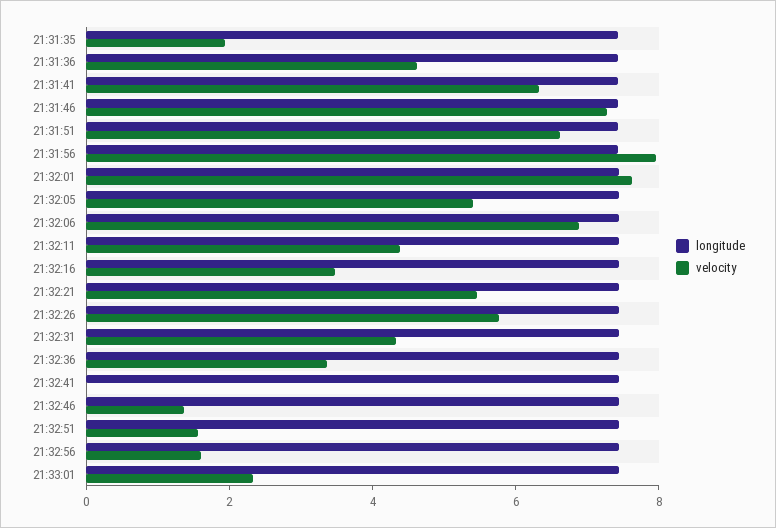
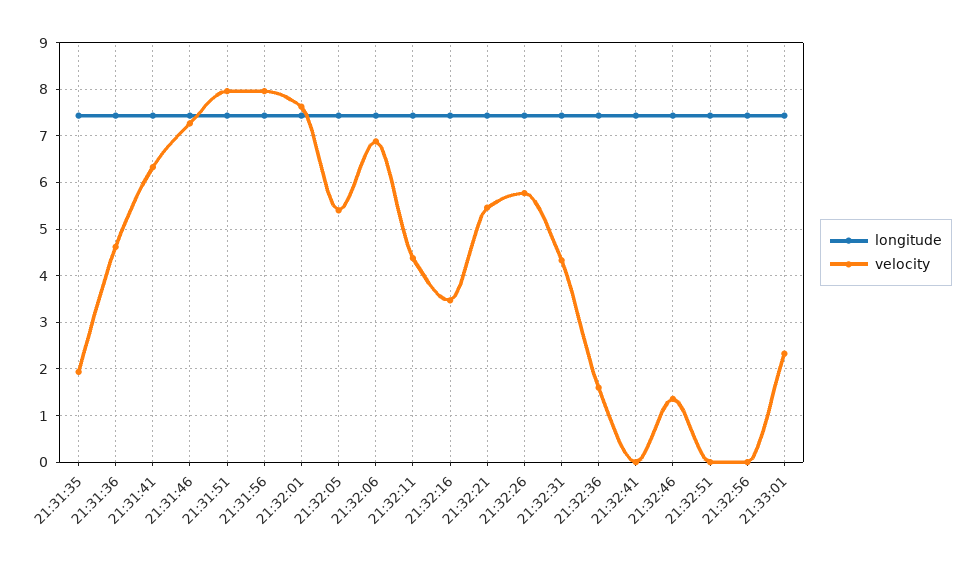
  {
    "longitude": {
      "21:31:35": 7.4,
      "21:31:36": 7.4,
      "21:31:41": 7.4,
      "21:31:46": 7.4,
      "21:31:51": 7.4,
      "21:31:56": 7.4,
      "21:32:01": 7.4,
      "21:32:05": 7.4,
      "21:32:06": 7.4,
      "21:32:11": 7.4,
      "21:32:16": 7.4,
      "21:32:21": 7.4,
      "21:32:26": 7.4,
      "21:32:31": 7.4,
      "21:32:36": 7.4,
      "21:32:41": 7.4,
      "21:32:46": 7.4,
      "21:32:51": 7.4,
      "21:32:56": 7.4,
      "21:33:01": 7.4
    },
    "velocity": {
      "21:31:35": 2,
      "21:31:36": 4.6,
      "21:31:41": 6.4,
      "21:31:46": 7.2,
-     "21:31:51": 6.5,
+     "21:31:51": 8,
      "21:31:56": 8,
      "21:32:01": 7.6,
      "21:32:05": 5.4,
      "21:32:06": 6.8,
      "21:32:11": 4.4,
      "21:32:16": 3.4,
      "21:32:21": 5.4,
      "21:32:26": 5.8,
      "21:32:31": 4.4,
-     "21:32:36": 3.5,
+     "21:32:36": 1.6,
      "21:32:41": 0,
      "21:32:46": 1.4,
-     "21:32:51": 1.5,
+     "21:32:51": 0,
-     "21:32:56": 1.5,
+     "21:32:56": 0,
      "21:33:01": 2.4
    }
  }

